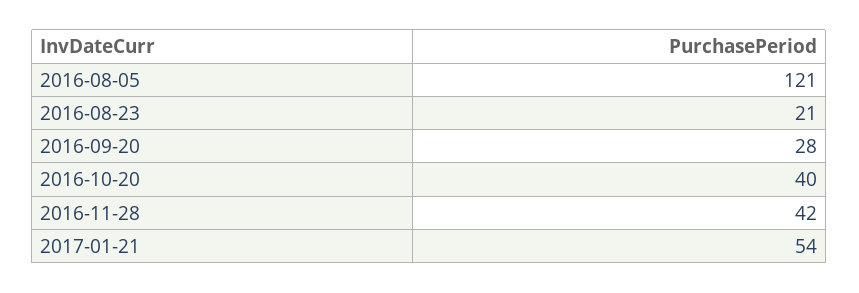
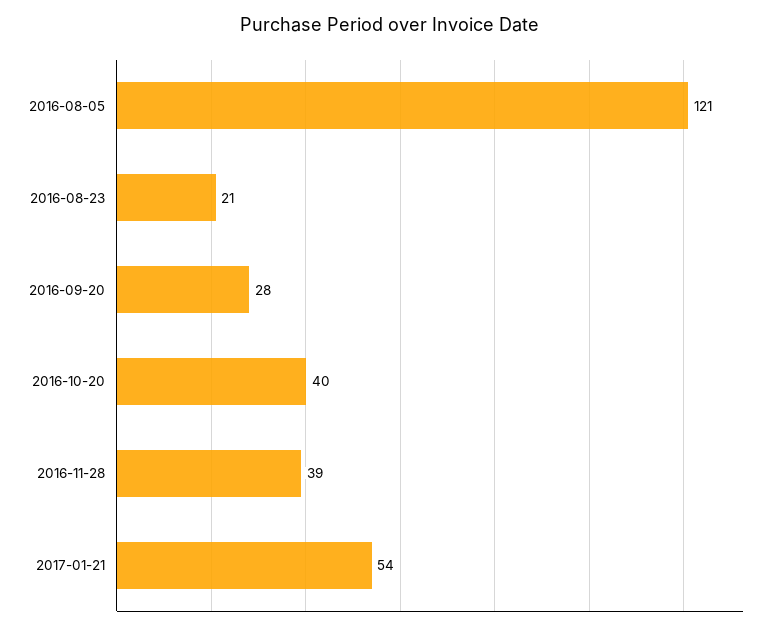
  {
    "2016-08-05": 121,
    "2016-08-23": 21,
    "2016-09-20": 28,
    "2016-10-20": 40,
-   "2016-11-28": 42,
+   "2016-11-28": 39,
    "2017-01-21": 54
  }

